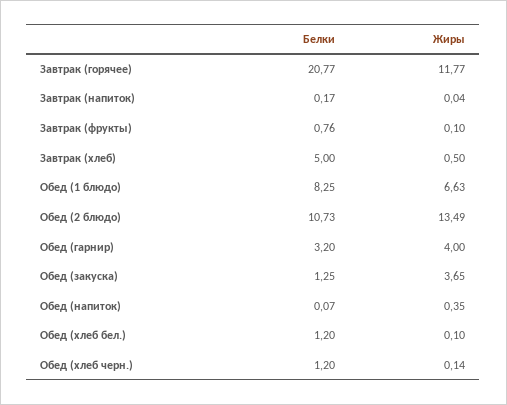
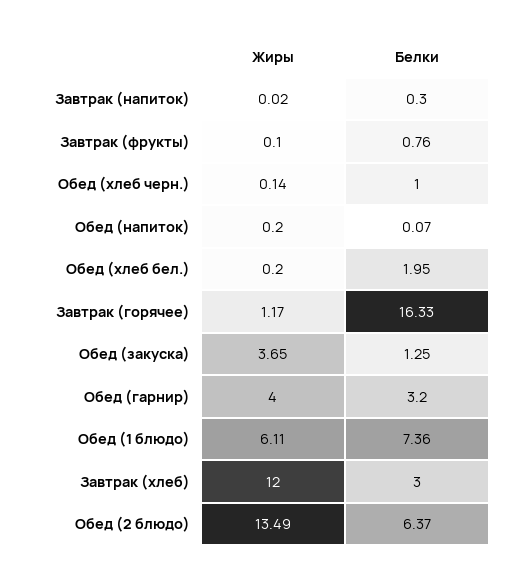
  {
    "Белки": {
-     "Завтрак (горячее)": 20.77,
+     "Завтрак (горячее)": 16.33,
-     "Завтрак (напиток)": 0.17,
+     "Завтрак (напиток)": 0.3,
      "Завтрак (фрукты)": 0.76,
-     "Завтрак (хлеб)": 5,
+     "Завтрак (хлеб)": 3,
-     "Обед (1 блюдо)": 8.25,
+     "Обед (1 блюдо)": 7.36,
-     "Обед (2 блюдо)": 10.73,
+     "Обед (2 блюдо)": 6.37,
      "Обед (гарнир)": 3.2,
      "Обед (закуска)": 1.25,
      "Обед (напиток)": 0.07,
-     "Обед (хлеб бел.)": 1.2,
+     "Обед (хлеб бел.)": 1.95,
-     "Обед (хлеб черн.)": 1.2
+     "Обед (хлеб черн.)": 1
    },
    "Жиры": {
-     "Завтрак (горячее)": 11.77,
+     "Завтрак (горячее)": 1.17,
-     "Завтрак (напиток)": 0.04,
+     "Завтрак (напиток)": 0.02,
      "Завтрак (фрукты)": 0.1,
-     "Завтрак (хлеб)": 0.5,
+     "Завтрак (хлеб)": 12,
-     "Обед (1 блюдо)": 6.63,
+     "Обед (1 блюдо)": 6.11,
      "Обед (2 блюдо)": 13.49,
      "Обед (гарнир)": 4,
      "Обед (закуска)": 3.65,
-     "Обед (напиток)": 0.35,
+     "Обед (напиток)": 0.2,
-     "Обед (хлеб бел.)": 0.1,
+     "Обед (хлеб бел.)": 0.2,
      "Обед (хлеб черн.)": 0.14
    }
  }

